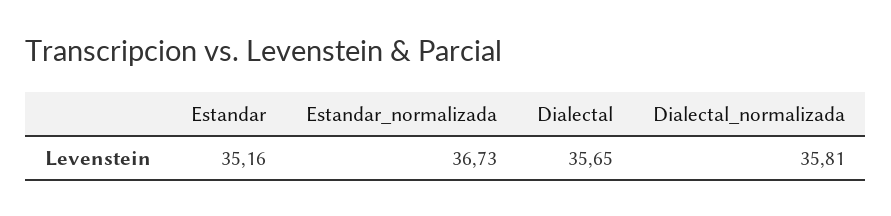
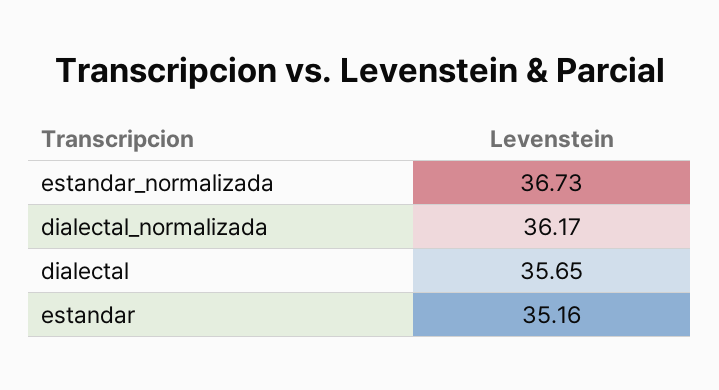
  {
    "Estandar": 35.16,
    "Estandar_normalizada": 36.73,
    "Dialectal": 35.65,
-   "Dialectal_normalizada": 35.81
+   "Dialectal_normalizada": 36.17
  }

